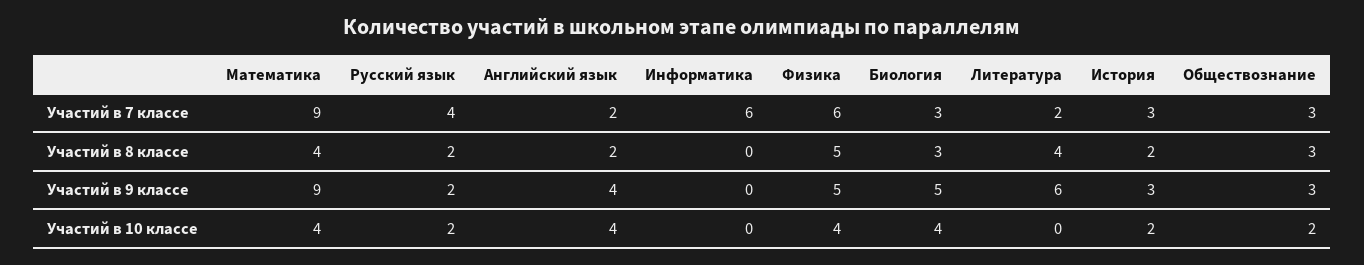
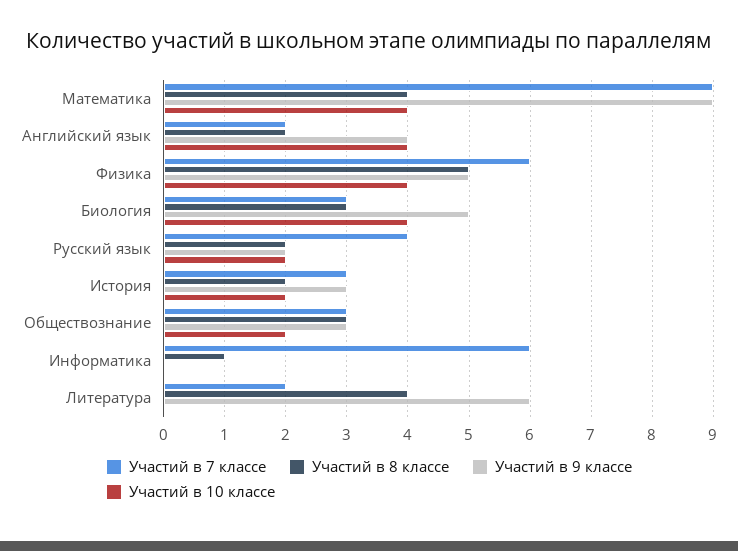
  {
    "Участий в 7 классе": {
      "Математика": 9,
      "Русский язык": 4,
      "Английский язык": 2,
      "Информатика": 6,
      "Физика": 6,
      "Биология": 3,
      "Литература": 2,
      "История": 3,
      "Обществознание": 3
    },
    "Участий в 8 классе": {
      "Математика": 4,
      "Русский язык": 2,
      "Английский язык": 2,
-     "Информатика": 0,
+     "Информатика": 1,
      "Физика": 5,
      "Биология": 3,
      "Литература": 4,
      "История": 2,
      "Обществознание": 3
    },
    "Участий в 9 классе": {
      "Математика": 9,
      "Русский язык": 2,
      "Английский язык": 4,
      "Информатика": 0,
      "Физика": 5,
      "Биология": 5,
      "Литература": 6,
      "История": 3,
      "Обществознание": 3
    },
    "Участий в 10 классе": {
      "Математика": 4,
      "Русский язык": 2,
      "Английский язык": 4,
      "Информатика": 0,
      "Физика": 4,
      "Биология": 4,
      "Литература": 0,
      "История": 2,
      "Обществознание": 2
    }
  }

